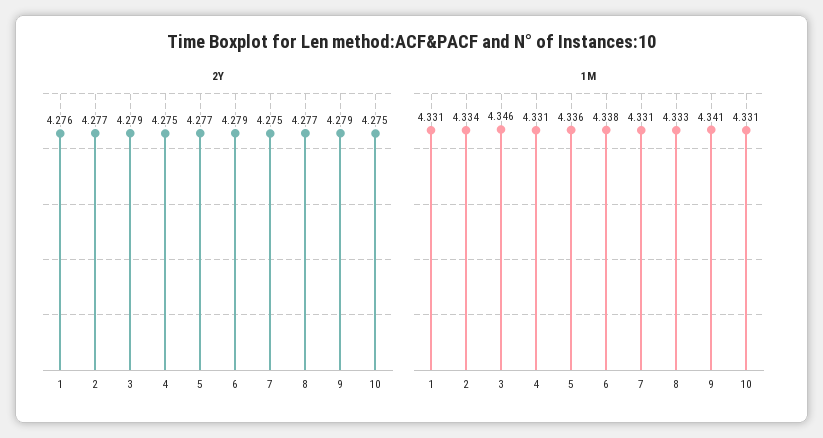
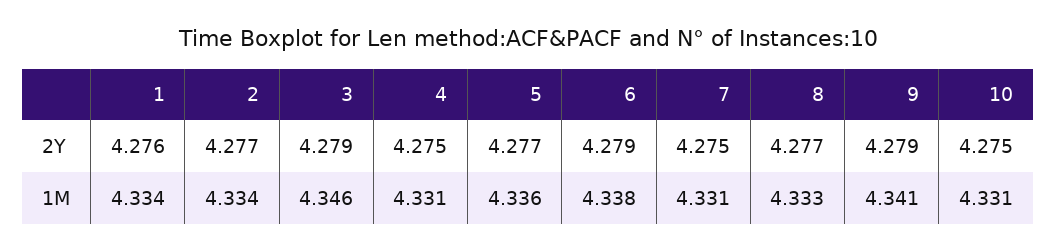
  {
    "2Y": {
      "1": 4.276,
      "2": 4.277,
      "3": 4.279,
      "4": 4.275,
      "5": 4.277,
      "6": 4.279,
      "7": 4.275,
      "8": 4.277,
      "9": 4.279,
      "10": 4.275
    },
    "1M": {
-     "1": 4.331,
+     "1": 4.334,
      "2": 4.334,
      "3": 4.346,
      "4": 4.331,
      "5": 4.336,
      "6": 4.338,
      "7": 4.331,
      "8": 4.333,
      "9": 4.341,
      "10": 4.331
    }
  }

